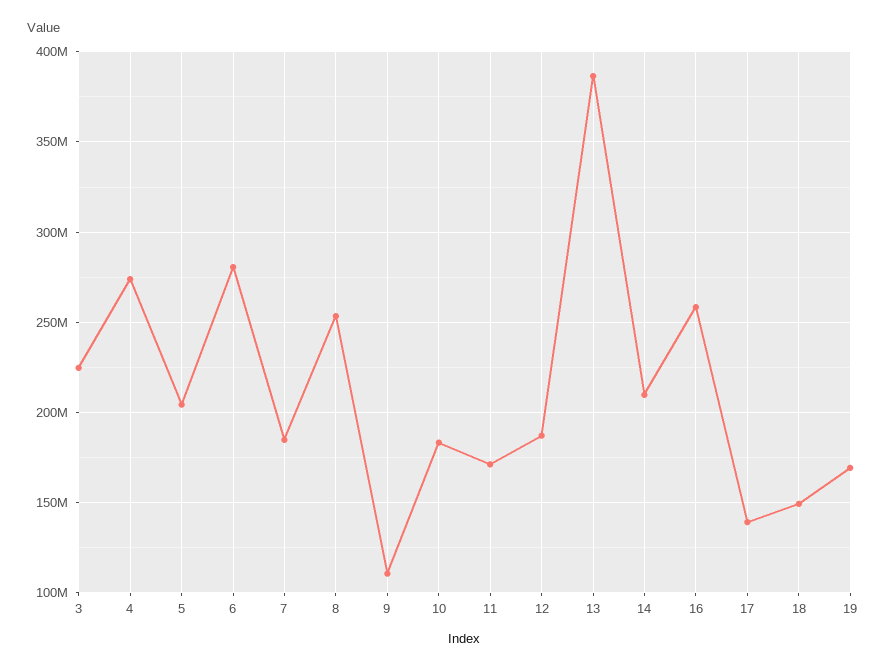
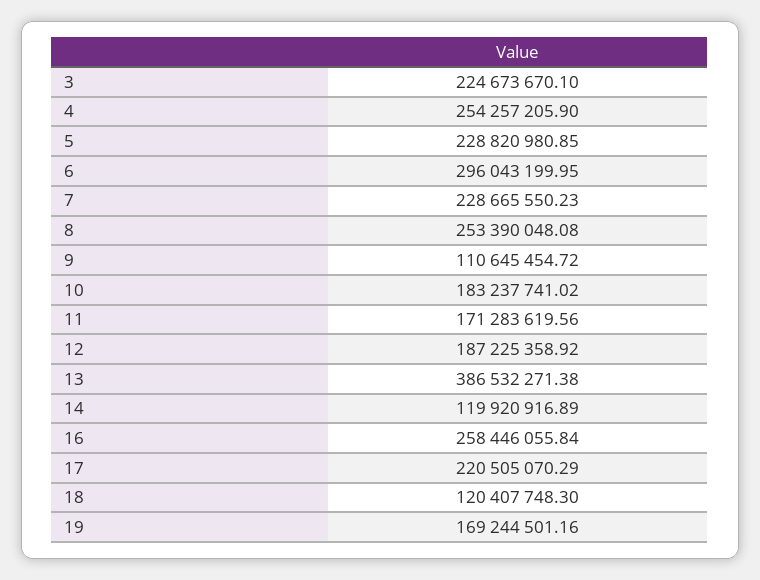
  {
    "3": 224673670.1,
-   "4": 275000000,
+   "4": 254257205.9,
-   "5": 205000000,
+   "5": 228820980.85,
-   "6": 280000000,
+   "6": 296043199.95,
-   "7": 185000000,
+   "7": 228665550.23,
    "8": 253390048.08,
    "9": 110645454.72,
    "10": 183237741.02,
    "11": 171283619.56,
    "12": 187225358.92,
    "13": 386532271.38,
-   "14": 210000000,
+   "14": 119920916.89,
    "16": 258446055.84,
-   "17": 140000000,
+   "17": 220505070.29,
-   "18": 150000000,
+   "18": 120407748.3,
    "19": 169244501.16
  }

